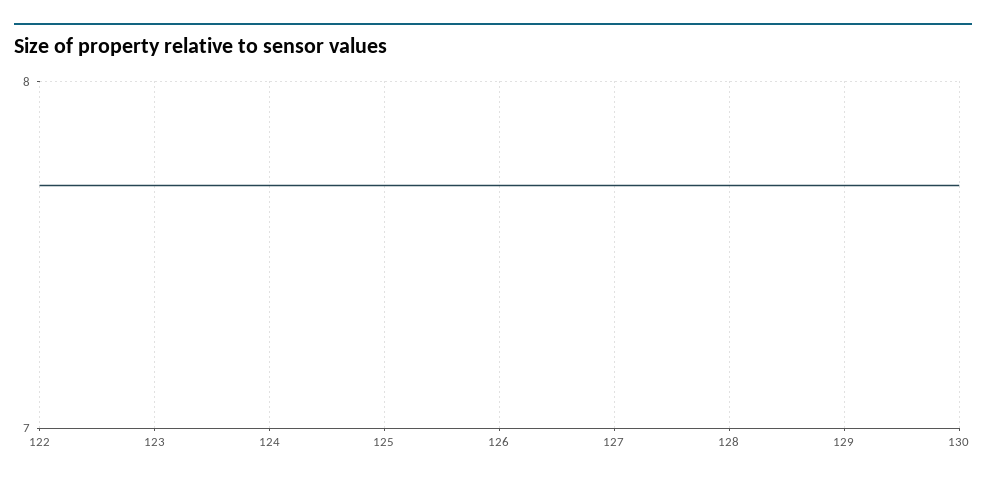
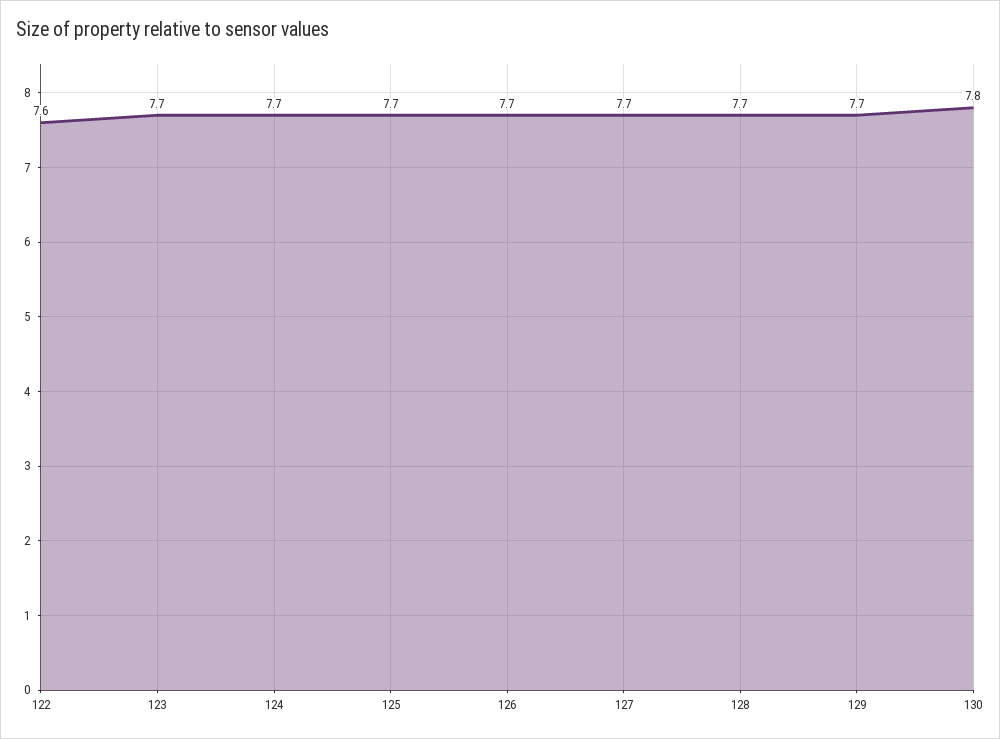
  {
-   "122": 7.7,
+   "122": 7.6,
    "123": 7.7,
    "124": 7.7,
    "125": 7.7,
    "126": 7.7,
    "127": 7.7,
    "128": 7.7,
    "129": 7.7,
-   "130": 7.7
+   "130": 7.8
  }

